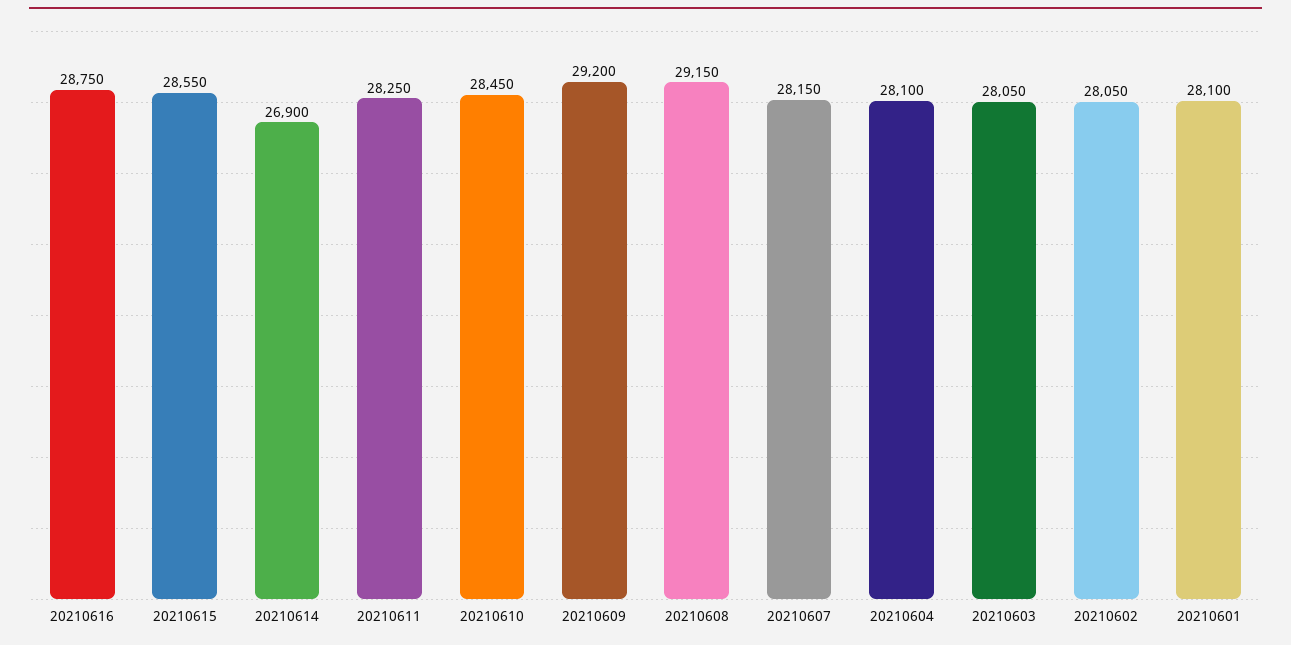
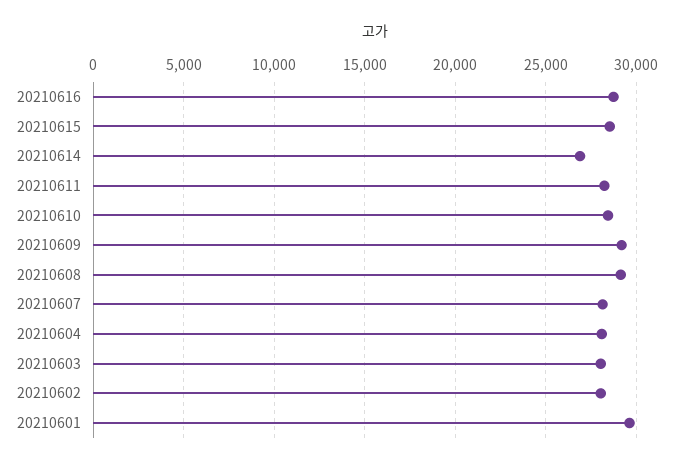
  {
    "20210616": 28750,
    "20210615": 28550,
    "20210614": 26900,
    "20210611": 28250,
    "20210610": 28450,
    "20210609": 29200,
    "20210608": 29150,
    "20210607": 28150,
    "20210604": 28100,
    "20210603": 28050,
    "20210602": 28050,
-   "20210601": 28100
+   "20210601": 29500
  }

